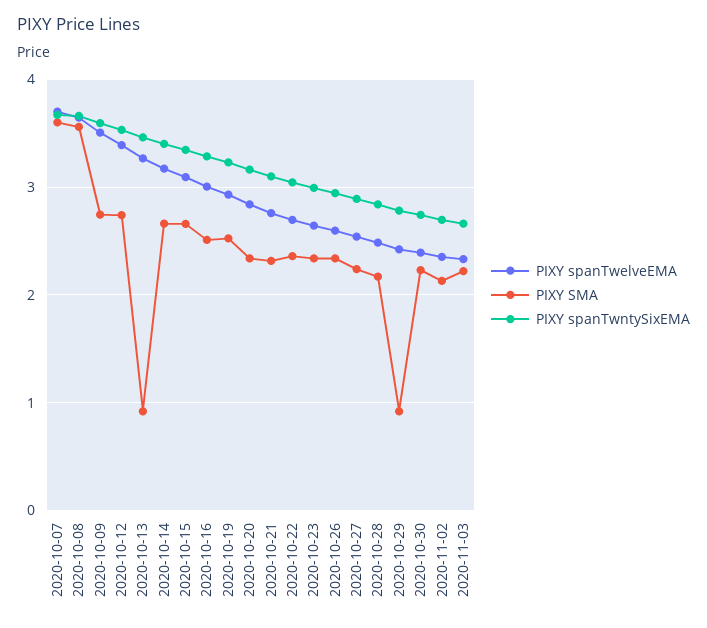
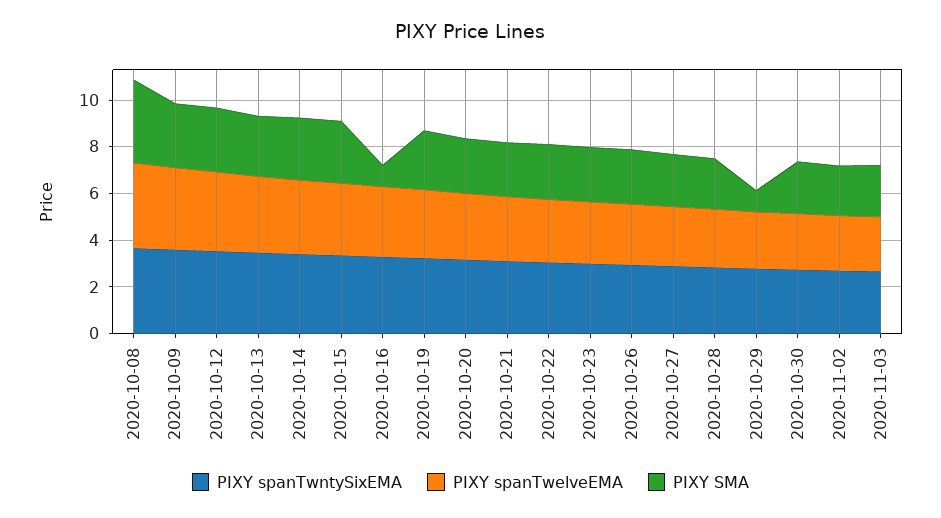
  {
    "PIXY spanTwelveEMA": {
-     "2020-10-07": 3.7,
      "2020-10-08": 3.6,
      "2020-10-09": 3.5,
      "2020-10-12": 3.4,
      "2020-10-13": 3.3,
      "2020-10-14": 3.2,
      "2020-10-15": 3.1,
      "2020-10-16": 3,
      "2020-10-19": 2.9,
      "2020-10-20": 2.8,
      "2020-10-21": 2.8,
      "2020-10-22": 2.7,
      "2020-10-23": 2.6,
      "2020-10-26": 2.6,
      "2020-10-27": 2.5,
      "2020-10-28": 2.5,
      "2020-10-29": 2.4,
      "2020-10-30": 2.4,
      "2020-11-02": 2.4,
      "2020-11-03": 2.3
    },
    "PIXY SMA": {
-     "2020-10-07": 3.6,
      "2020-10-08": 3.6,
      "2020-10-09": 2.7,
      "2020-10-12": 2.7,
-     "2020-10-13": 0.9,
+     "2020-10-13": 2.5,
      "2020-10-14": 2.7,
      "2020-10-15": 2.7,
-     "2020-10-16": 2.5,
+     "2020-10-16": 1,
      "2020-10-19": 2.5,
      "2020-10-20": 2.3,
      "2020-10-21": 2.3,
      "2020-10-22": 2.4,
      "2020-10-23": 2.3,
      "2020-10-26": 2.3,
      "2020-10-27": 2.2,
      "2020-10-28": 2.2,
      "2020-10-29": 0.9,
      "2020-10-30": 2.2,
      "2020-11-02": 2.1,
      "2020-11-03": 2.2
    },
    "PIXY spanTwntySixEMA": {
-     "2020-10-07": 3.7,
      "2020-10-08": 3.7,
      "2020-10-09": 3.6,
      "2020-10-12": 3.5,
      "2020-10-13": 3.5,
      "2020-10-14": 3.4,
      "2020-10-15": 3.3,
      "2020-10-16": 3.3,
      "2020-10-19": 3.2,
      "2020-10-20": 3.2,
      "2020-10-21": 3.1,
      "2020-10-22": 3,
      "2020-10-23": 3,
      "2020-10-26": 2.9,
      "2020-10-27": 2.9,
      "2020-10-28": 2.8,
      "2020-10-29": 2.8,
      "2020-10-30": 2.7,
      "2020-11-02": 2.7,
      "2020-11-03": 2.7
    }
  }

